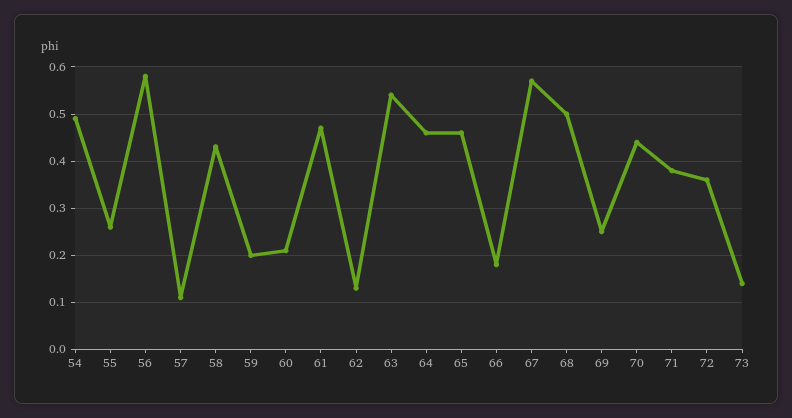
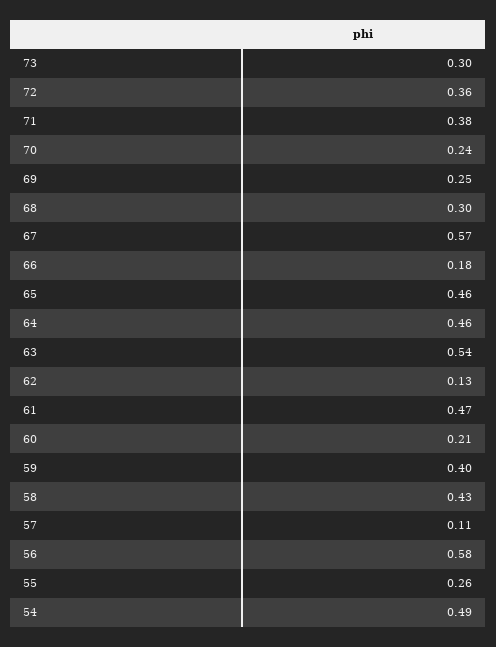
  {
    "54": 0.49,
    "55": 0.26,
    "56": 0.58,
    "57": 0.11,
    "58": 0.43,
-   "59": 0.2,
+   "59": 0.4,
    "60": 0.21,
    "61": 0.47,
    "62": 0.13,
    "63": 0.54,
    "64": 0.46,
    "65": 0.46,
    "66": 0.18,
    "67": 0.57,
-   "68": 0.5,
+   "68": 0.3,
    "69": 0.25,
-   "70": 0.45,
+   "70": 0.24,
    "71": 0.38,
    "72": 0.36,
-   "73": 0.15
+   "73": 0.3
  }

